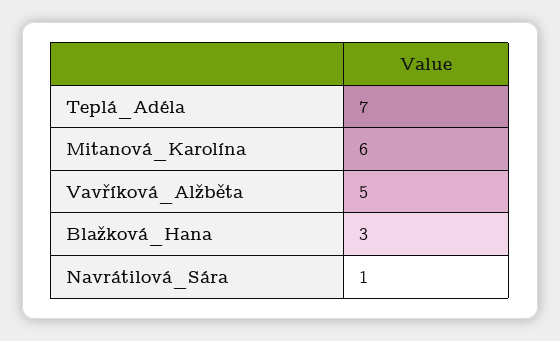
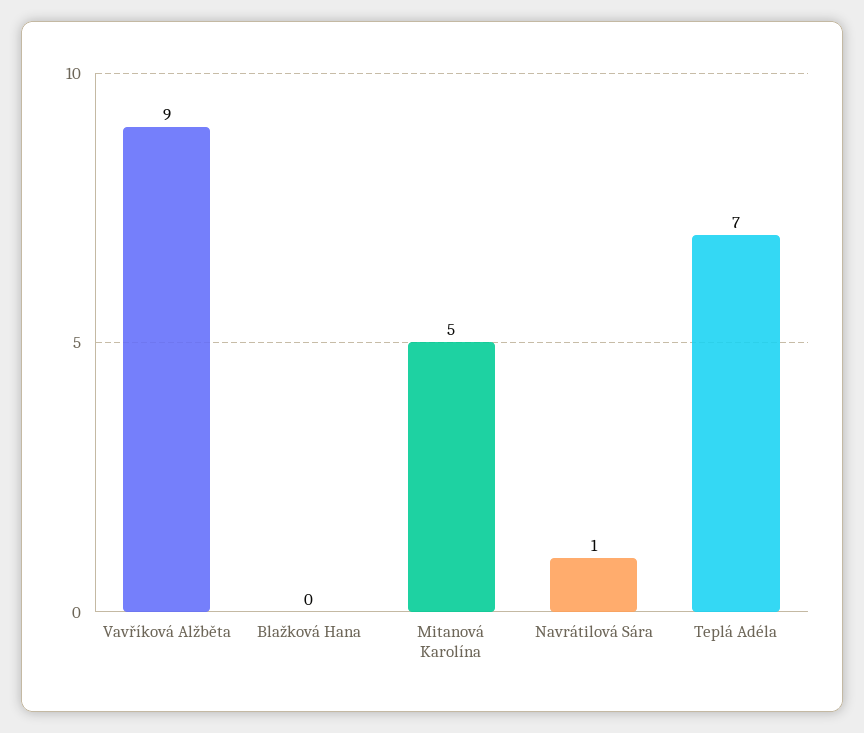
  {
    "Teplá_Adéla": 7,
-   "Mitanová_Karolína": 6,
+   "Mitanová_Karolína": 5,
-   "Vavříková_Alžběta": 5,
+   "Vavříková_Alžběta": 9,
-   "Blažková_Hana": 3,
+   "Blažková_Hana": 0,
    "Navrátilová_Sára": 1
  }

